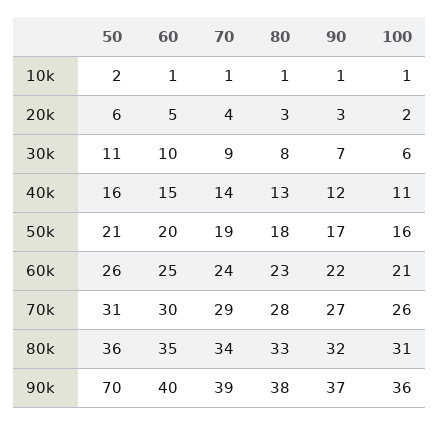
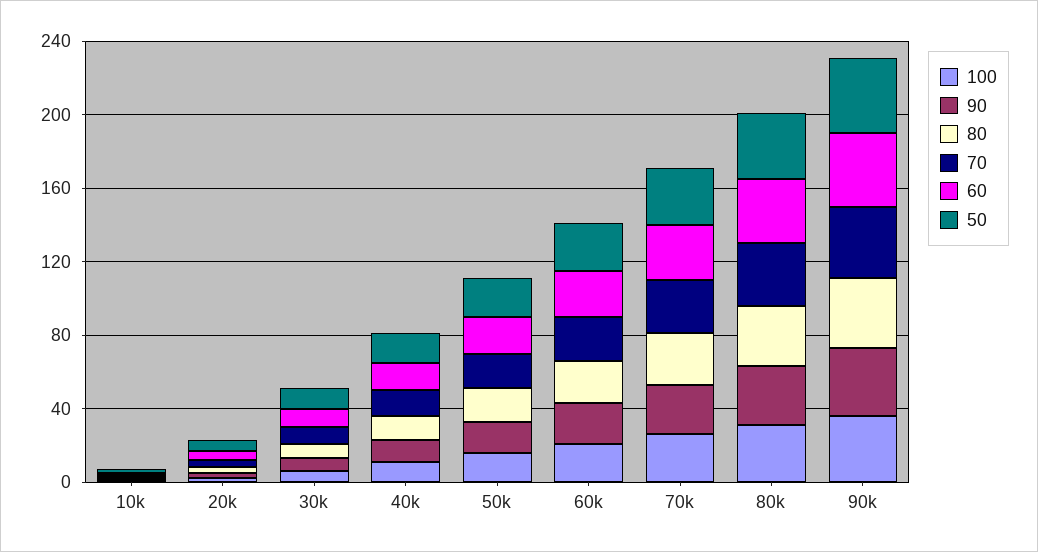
  {
    "50": {
      "10k": 2,
      "20k": 6,
      "30k": 11,
      "40k": 16,
      "50k": 21,
      "60k": 26,
      "70k": 31,
      "80k": 36,
-     "90k": 70
+     "90k": 40
    },
    "60": {
      "10k": 1,
      "20k": 5,
      "30k": 10,
      "40k": 15,
      "50k": 20,
      "60k": 25,
      "70k": 30,
      "80k": 35,
      "90k": 40
    },
    "70": {
      "10k": 1,
      "20k": 4,
      "30k": 9,
      "40k": 14,
      "50k": 19,
      "60k": 24,
      "70k": 29,
      "80k": 34,
      "90k": 39
    },
    "80": {
      "10k": 1,
      "20k": 3,
      "30k": 8,
      "40k": 13,
      "50k": 18,
      "60k": 23,
      "70k": 28,
      "80k": 33,
      "90k": 38
    },
    "90": {
      "10k": 1,
      "20k": 3,
      "30k": 7,
      "40k": 12,
      "50k": 17,
      "60k": 22,
      "70k": 27,
      "80k": 32,
      "90k": 37
    },
    "100": {
      "10k": 1,
      "20k": 2,
      "30k": 6,
      "40k": 11,
      "50k": 16,
      "60k": 21,
      "70k": 26,
      "80k": 31,
      "90k": 36
    }
  }

